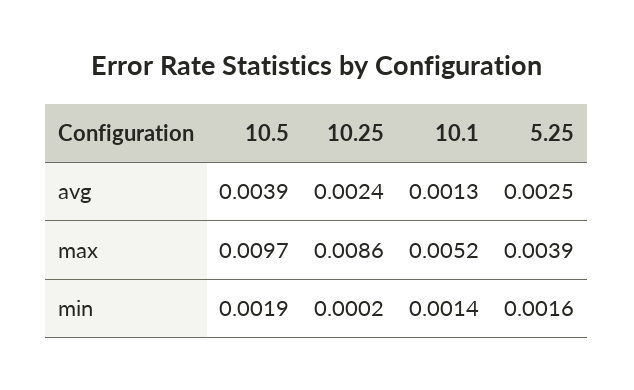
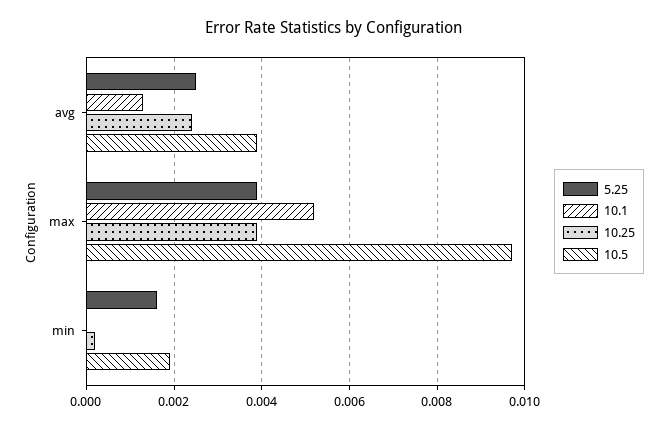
  {
    "10.5": {
      "avg": 0.0039,
      "max": 0.0097,
      "min": 0.0019
    },
    "10.25": {
      "avg": 0.0024,
-     "max": 0.0086,
+     "max": 0.004,
      "min": 0.0002
    },
    "10.1": {
      "avg": 0.0013,
      "max": 0.0052,
-     "min": 0.0014
+     "min": 0
    },
    "5.25": {
      "avg": 0.0025,
      "max": 0.0039,
      "min": 0.0016
    }
  }

